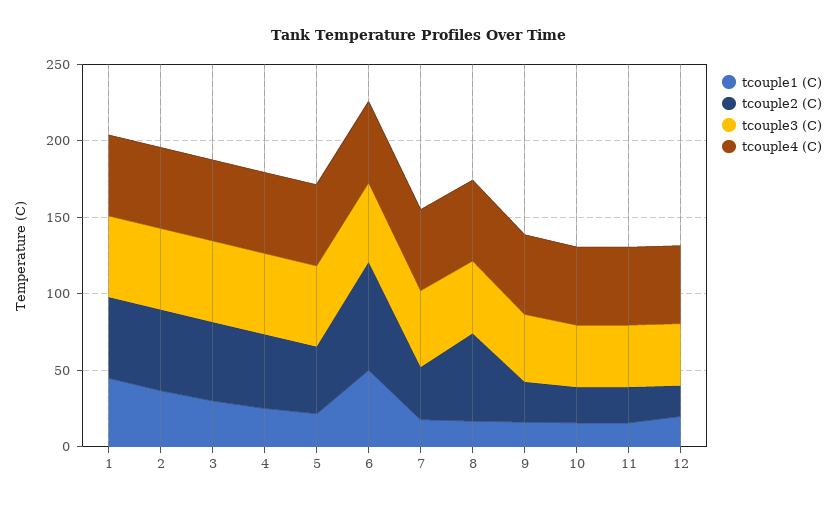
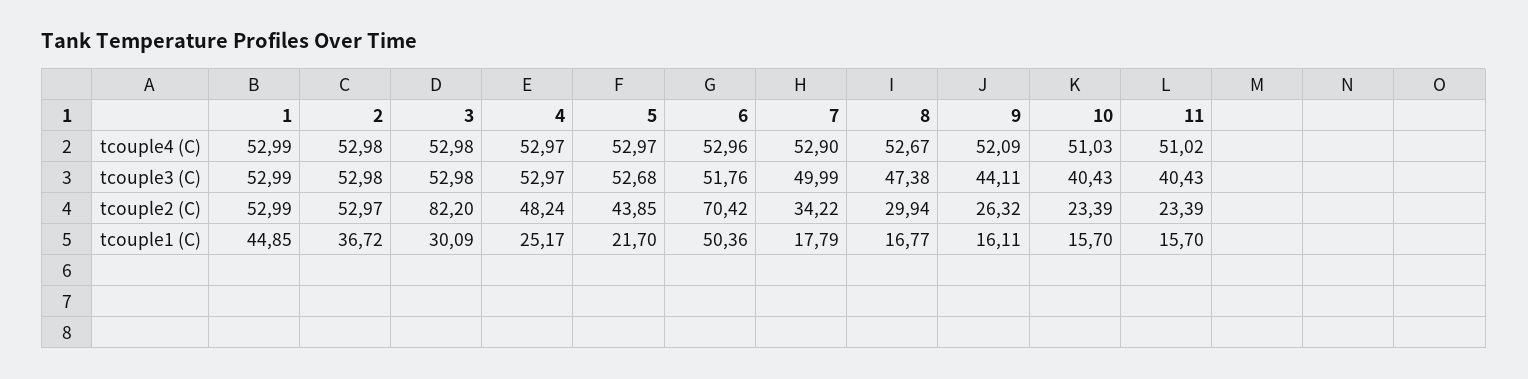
  {
    "tcouple1 (C)": {
      "1": 44.85,
      "2": 36.72,
      "3": 30.09,
      "4": 25.17,
      "5": 21.7,
      "6": 50.36,
      "7": 17.79,
      "8": 16.77,
      "9": 16.11,
      "10": 15.7,
-     "11": 15.7,
+     "11": 15.7
-     "12": 20
    },
    "tcouple2 (C)": {
      "1": 52.99,
      "2": 52.97,
-     "3": 50,
+     "3": 82.2,
      "4": 48.24,
      "5": 43.85,
      "6": 70.42,
      "7": 34.22,
-     "8": 60,
+     "8": 29.94,
      "9": 26.32,
      "10": 23.39,
-     "11": 23.39,
+     "11": 23.39
-     "12": 20
    },
    "tcouple3 (C)": {
      "1": 52.99,
      "2": 52.98,
      "3": 52.98,
      "4": 52.97,
      "5": 52.68,
      "6": 51.76,
      "7": 49.99,
      "8": 47.38,
      "9": 44.11,
      "10": 40.43,
-     "11": 40.43,
+     "11": 40.43
-     "12": 40
    },
    "tcouple4 (C)": {
      "1": 52.99,
      "2": 52.98,
      "3": 52.98,
      "4": 52.97,
      "5": 52.97,
      "6": 52.96,
      "7": 52.9,
      "8": 52.67,
      "9": 52.09,
      "10": 51.03,
-     "11": 51.02,
+     "11": 51.02
-     "12": 50
    }
  }

